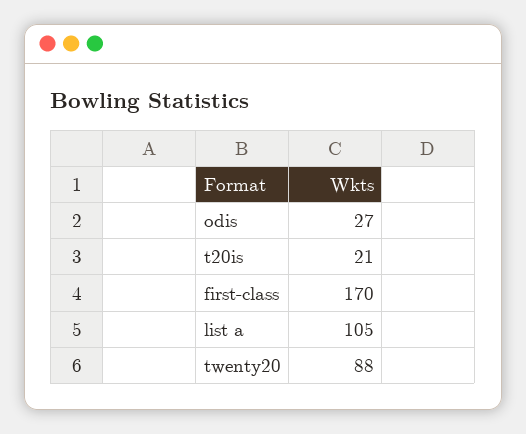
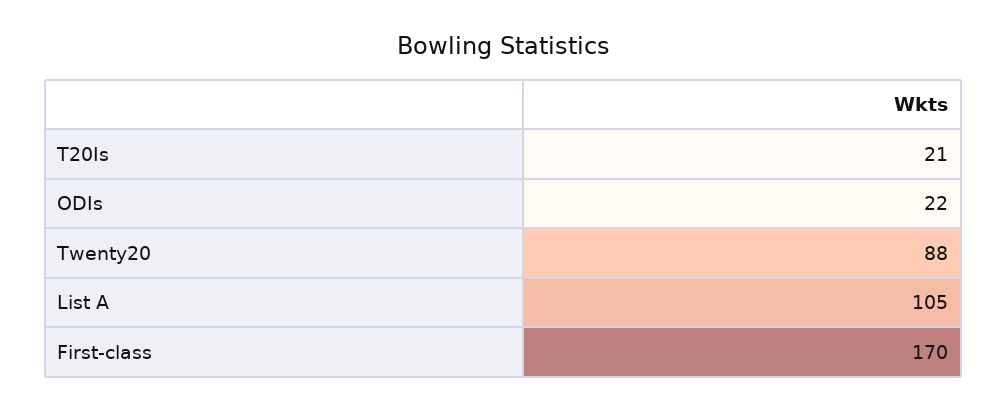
  {
-   "odis": 27,
+   "odis": 22,
    "t20is": 21,
    "first-class": 170,
    "list a": 105,
    "twenty20": 88
  }

